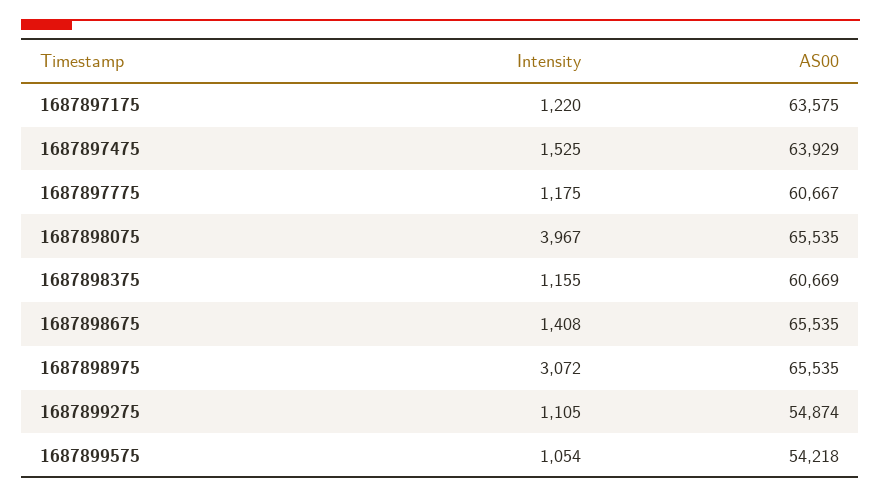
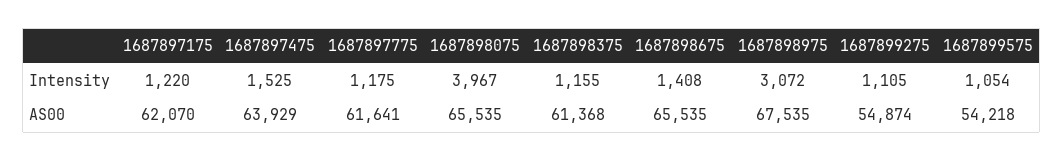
  {
    "Intensity": {
      "1687897175": 1220,
      "1687897475": 1525,
      "1687897775": 1175,
      "1687898075": 3967,
      "1687898375": 1155,
      "1687898675": 1408,
      "1687898975": 3072,
      "1687899275": 1105,
      "1687899575": 1054
    },
    "AS00": {
-     "1687897175": 63575,
+     "1687897175": 62070,
      "1687897475": 63929,
-     "1687897775": 60667,
+     "1687897775": 61641,
      "1687898075": 65535,
-     "1687898375": 60669,
+     "1687898375": 61368,
      "1687898675": 65535,
-     "1687898975": 65535,
+     "1687898975": 67535,
      "1687899275": 54874,
      "1687899575": 54218
    }
  }

